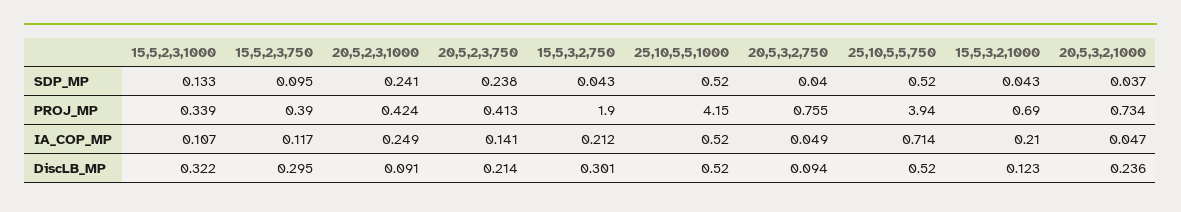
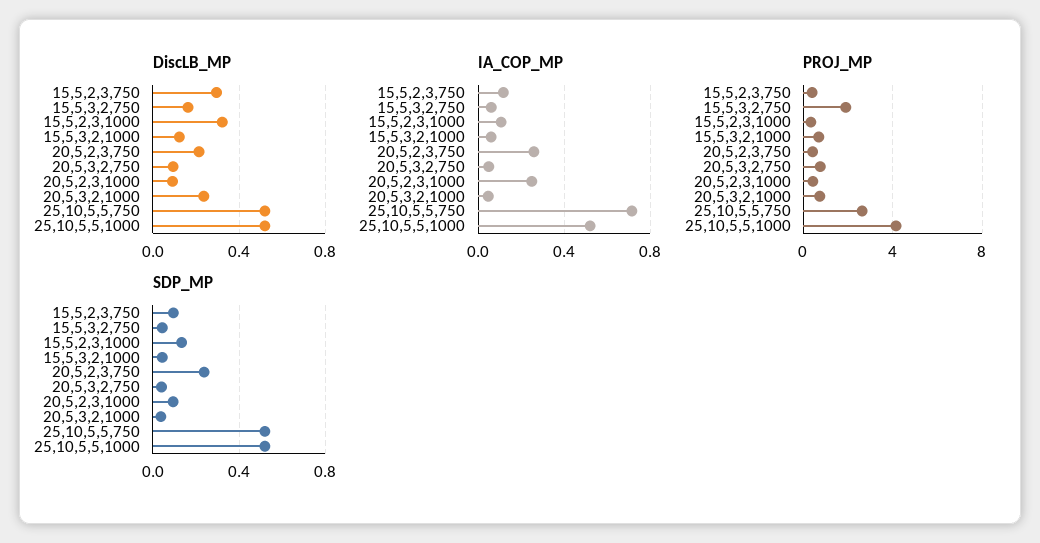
  {
    "SDP_MP": {
      "15,5,2,3,1000": 0.133,
      "15,5,2,3,750": 0.095,
-     "20,5,2,3,1000": 0.241,
+     "20,5,2,3,1000": 0.1,
      "20,5,2,3,750": 0.238,
      "15,5,3,2,750": 0.043,
      "25,10,5,5,1000": 0.52,
      "20,5,3,2,750": 0.04,
      "25,10,5,5,750": 0.52,
      "15,5,3,2,1000": 0.043,
      "20,5,3,2,1000": 0.037
    },
    "PROJ_MP": {
      "15,5,2,3,1000": 0.339,
      "15,5,2,3,750": 0.39,
      "20,5,2,3,1000": 0.424,
      "20,5,2,3,750": 0.413,
      "15,5,3,2,750": 1.9,
      "25,10,5,5,1000": 4.15,
      "20,5,3,2,750": 0.755,
-     "25,10,5,5,750": 3.94,
+     "25,10,5,5,750": 2.5,
      "15,5,3,2,1000": 0.69,
      "20,5,3,2,1000": 0.734
    },
    "IA_COP_MP": {
      "15,5,2,3,1000": 0.107,
      "15,5,2,3,750": 0.117,
      "20,5,2,3,1000": 0.249,
-     "20,5,2,3,750": 0.141,
+     "20,5,2,3,750": 0.25,
-     "15,5,3,2,750": 0.212,
+     "15,5,3,2,750": 0.05,
      "25,10,5,5,1000": 0.52,
      "20,5,3,2,750": 0.049,
      "25,10,5,5,750": 0.714,
-     "15,5,3,2,1000": 0.21,
+     "15,5,3,2,1000": 0.05,
      "20,5,3,2,1000": 0.047
    },
    "DiscLB_MP": {
      "15,5,2,3,1000": 0.322,
      "15,5,2,3,750": 0.295,
      "20,5,2,3,1000": 0.091,
      "20,5,2,3,750": 0.214,
-     "15,5,3,2,750": 0.301,
+     "15,5,3,2,750": 0.15,
      "25,10,5,5,1000": 0.52,
      "20,5,3,2,750": 0.094,
      "25,10,5,5,750": 0.52,
      "15,5,3,2,1000": 0.123,
      "20,5,3,2,1000": 0.236
    }
  }

